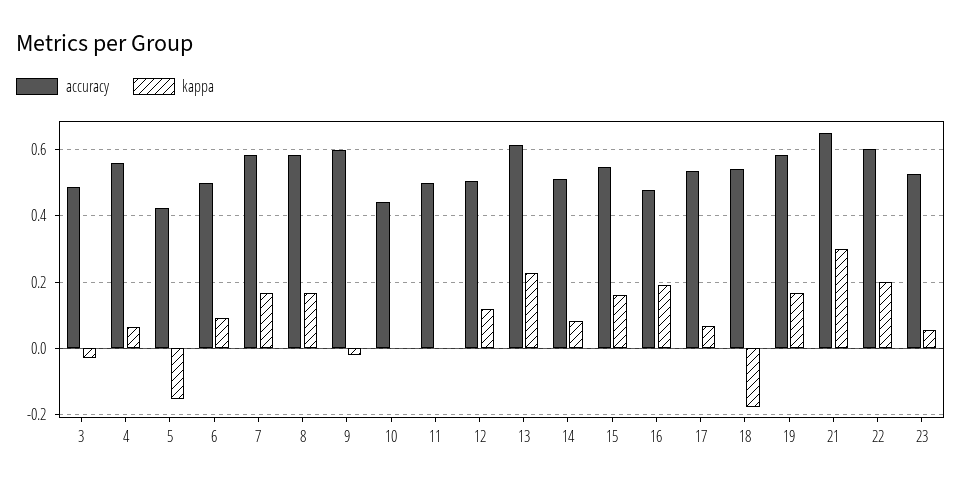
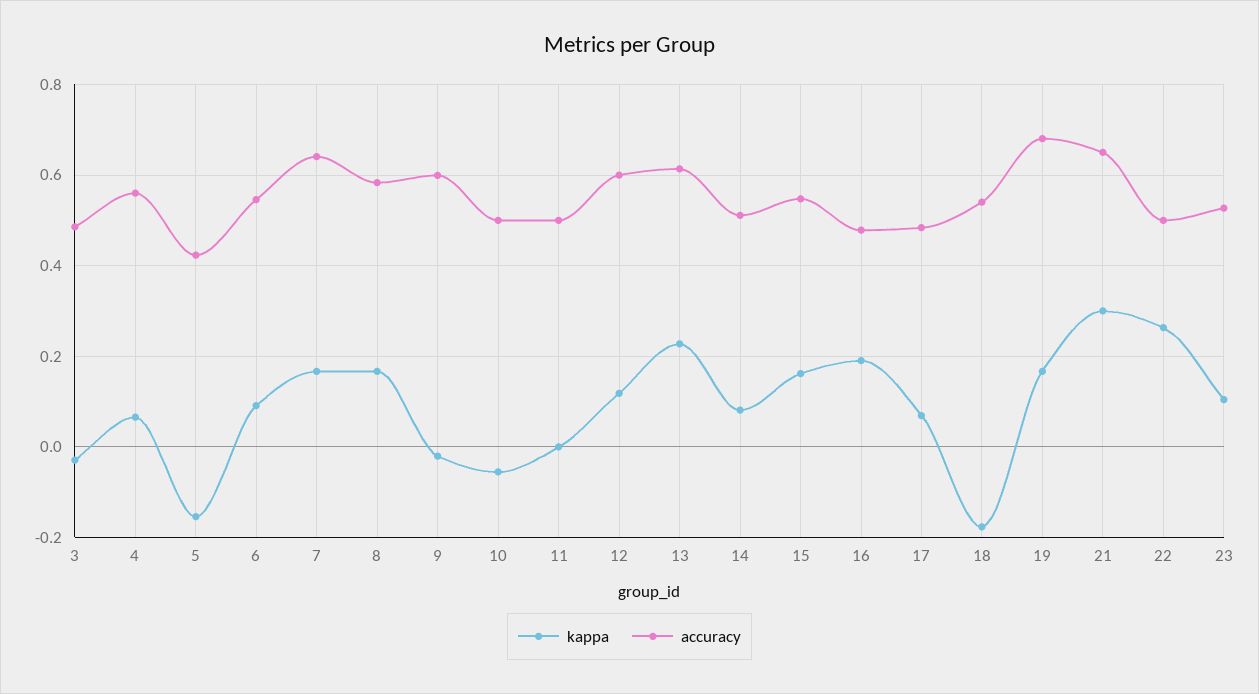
  {
    "accuracy": {
      "3": 0.48,
      "4": 0.56,
      "5": 0.42,
-     "6": 0.5,
+     "6": 0.54,
-     "7": 0.58,
+     "7": 0.64,
      "8": 0.58,
      "9": 0.6,
-     "10": 0.44,
+     "10": 0.5,
      "11": 0.5,
-     "12": 0.5,
+     "12": 0.6,
      "13": 0.62,
      "14": 0.52,
      "15": 0.54,
      "16": 0.48,
-     "17": 0.54,
+     "17": 0.48,
      "18": 0.54,
-     "19": 0.58,
+     "19": 0.68,
      "21": 0.66,
-     "22": 0.6,
+     "22": 0.5,
      "23": 0.52
    },
    "kappa": {
      "3": -0.02,
      "4": 0.06,
      "5": -0.16,
      "6": 0.1,
      "7": 0.16,
      "8": 0.16,
      "9": -0.02,
-     "10": 0,
+     "10": -0.06,
      "11": 0,
      "12": 0.12,
      "13": 0.22,
      "14": 0.08,
      "15": 0.16,
      "16": 0.2,
      "17": 0.06,
      "18": -0.18,
      "19": 0.16,
      "21": 0.3,
-     "22": 0.2,
+     "22": 0.26,
-     "23": 0.06
+     "23": 0.1
    }
  }

